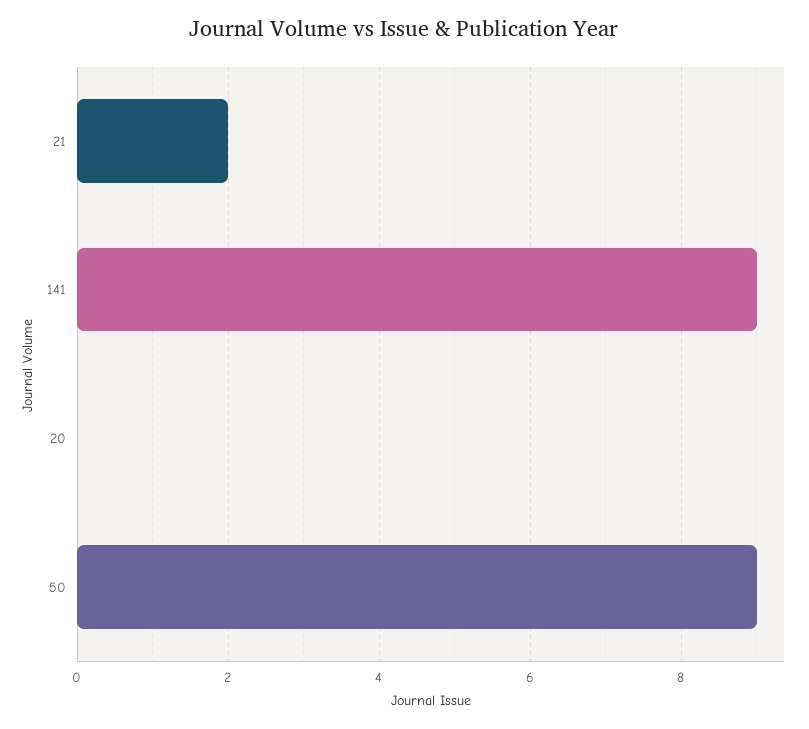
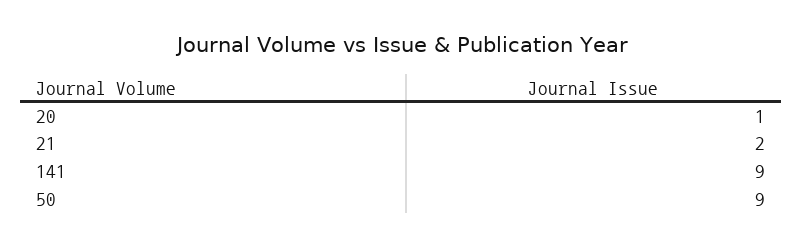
  {
    "21": 2,
    "141": 9,
-   "20": 0,
+   "20": 1,
    "50": 9
  }

